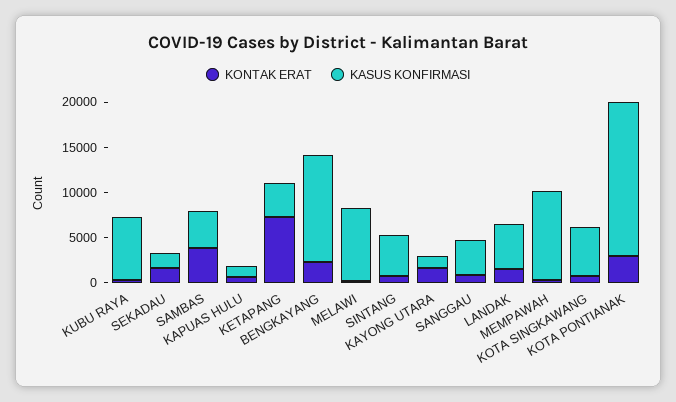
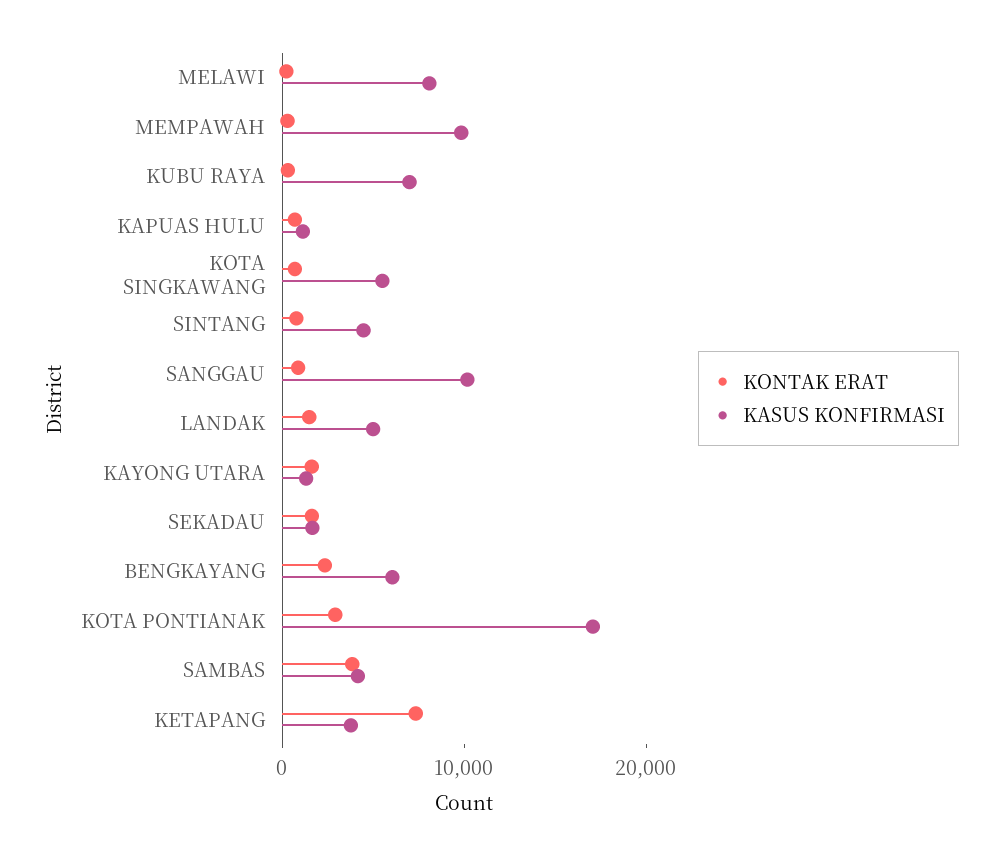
  {
    "KONTAK ERAT": {
      "KUBU RAYA": 0,
      "SEKADAU": 2000,
      "SAMBAS": 4000,
      "KAPUAS HULU": 1000,
      "KETAPANG": 7000,
      "BENGKAYANG": 2000,
      "MELAWI": 0,
      "SINTANG": 1000,
      "KAYONG UTARA": 2000,
      "SANGGAU": 1000,
      "LANDAK": 1000,
      "MEMPAWAH": 0,
      "KOTA SINGKAWANG": 1000,
      "KOTA PONTIANAK": 3000
    },
    "KASUS KONFIRMASI": {
      "KUBU RAYA": 7000,
      "SEKADAU": 2000,
      "SAMBAS": 4000,
      "KAPUAS HULU": 1000,
      "KETAPANG": 4000,
-     "BENGKAYANG": 12000,
+     "BENGKAYANG": 6000,
      "MELAWI": 8000,
      "SINTANG": 4000,
      "KAYONG UTARA": 1000,
-     "SANGGAU": 4000,
+     "SANGGAU": 10000,
      "LANDAK": 5000,
      "MEMPAWAH": 10000,
      "KOTA SINGKAWANG": 5000,
      "KOTA PONTIANAK": 17000
    }
  }

